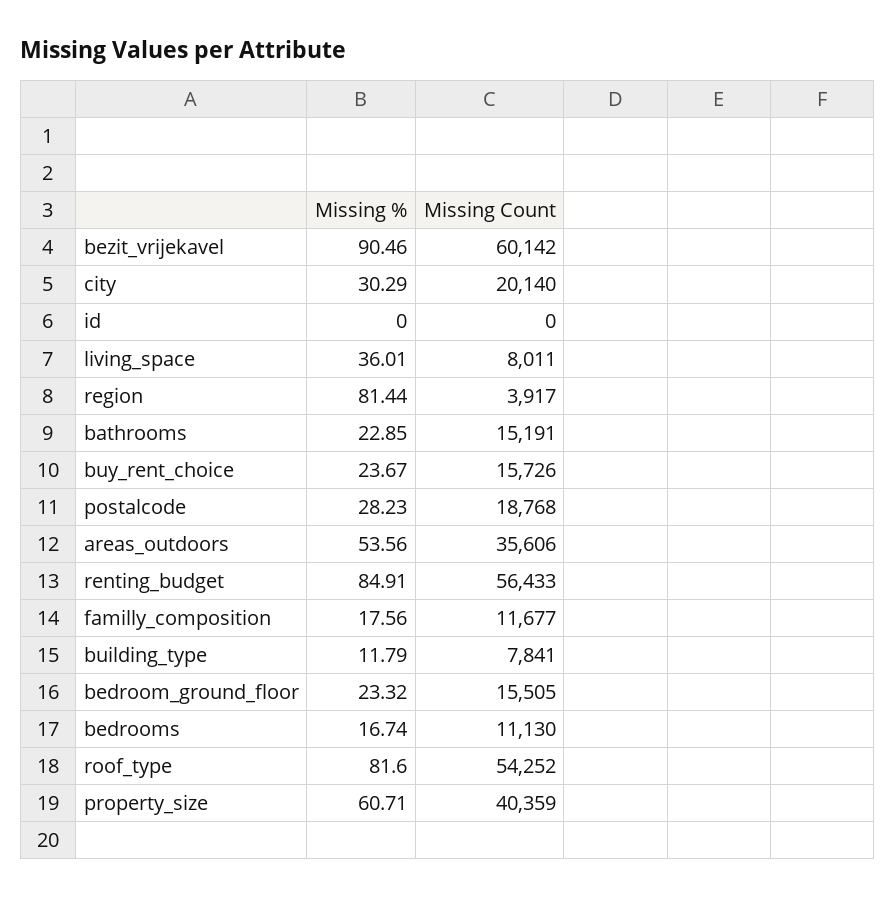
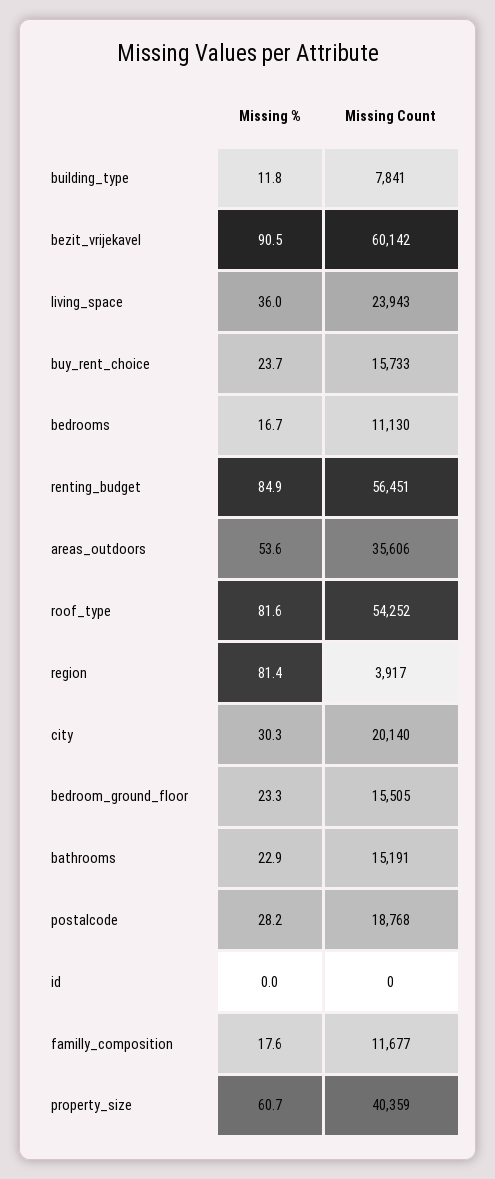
  {
    "Missing %": {
      "bezit_vrijekavel": 90.46,
      "city": 30.29,
      "id": 0,
      "living_space": 36.01,
      "region": 81.44,
      "bathrooms": 22.85,
      "buy_rent_choice": 23.67,
      "postalcode": 28.23,
      "areas_outdoors": 53.56,
      "renting_budget": 84.91,
      "familly_composition": 17.56,
      "building_type": 11.79,
      "bedroom_ground_floor": 23.32,
      "bedrooms": 16.74,
      "roof_type": 81.6,
      "property_size": 60.71
    },
    "Missing Count": {
      "bezit_vrijekavel": 60142,
      "city": 20140,
      "id": 0,
-     "living_space": 8011,
+     "living_space": 23943,
      "region": 3917,
      "bathrooms": 15191,
-     "buy_rent_choice": 15726,
+     "buy_rent_choice": 15733,
      "postalcode": 18768,
      "areas_outdoors": 35606,
-     "renting_budget": 56433,
+     "renting_budget": 56451,
      "familly_composition": 11677,
      "building_type": 7841,
      "bedroom_ground_floor": 15505,
      "bedrooms": 11130,
      "roof_type": 54252,
      "property_size": 40359
    }
  }

